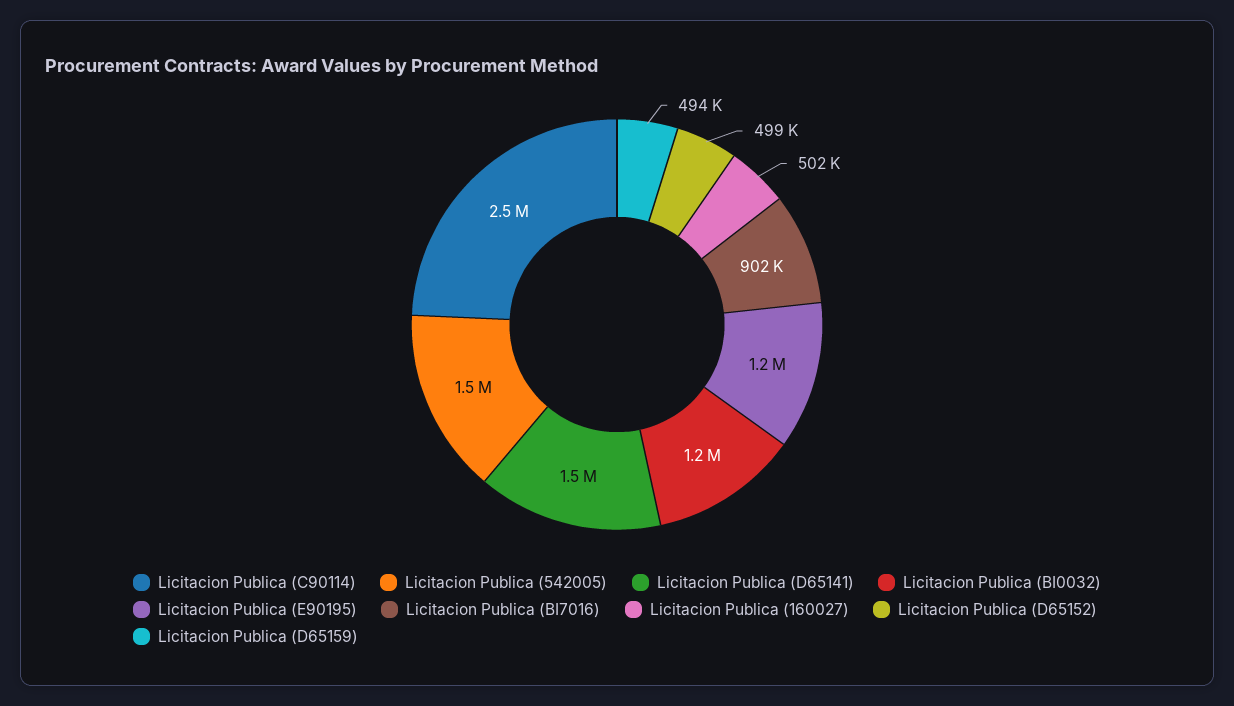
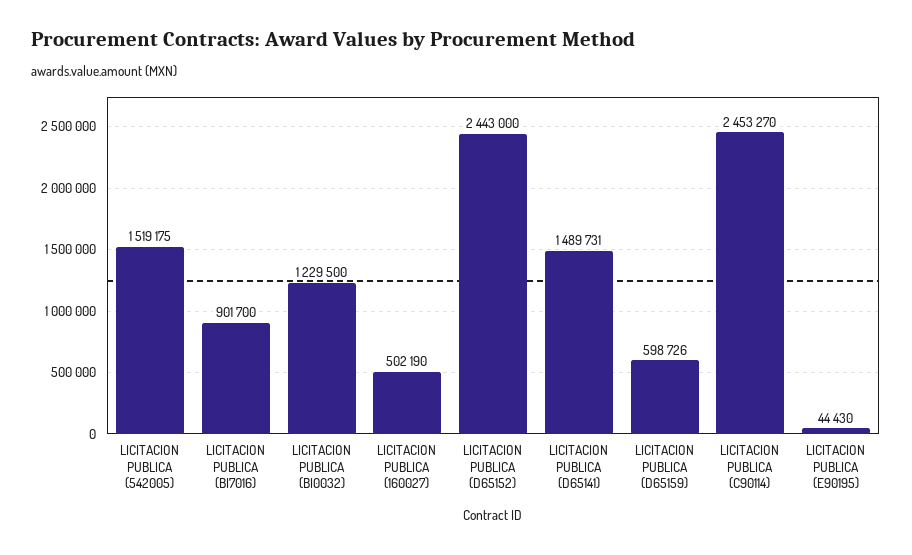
  {
    "Licitacion Publica (C90114)": 2453270,
    "Licitacion Publica (542005)": 1519175,
    "Licitacion Publica (D65141)": 1489731,
    "Licitacion Publica (BI0032)": 1229500,
-   "Licitacion Publica (E90195)": 1200000,
+   "Licitacion Publica (E90195)": 44430,
    "Licitacion Publica (BI7016)": 901700,
    "Licitacion Publica (160027)": 502190,
-   "Licitacion Publica (D65152)": 499000,
+   "Licitacion Publica (D65152)": 2443000,
-   "Licitacion Publica (D65159)": 494000
+   "Licitacion Publica (D65159)": 598726
  }

